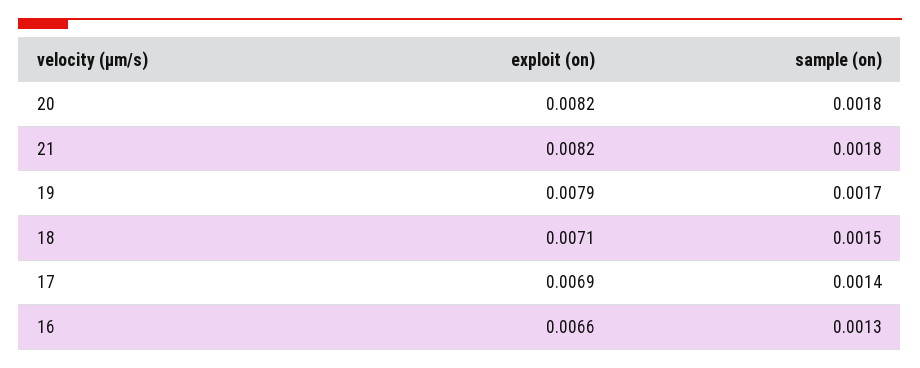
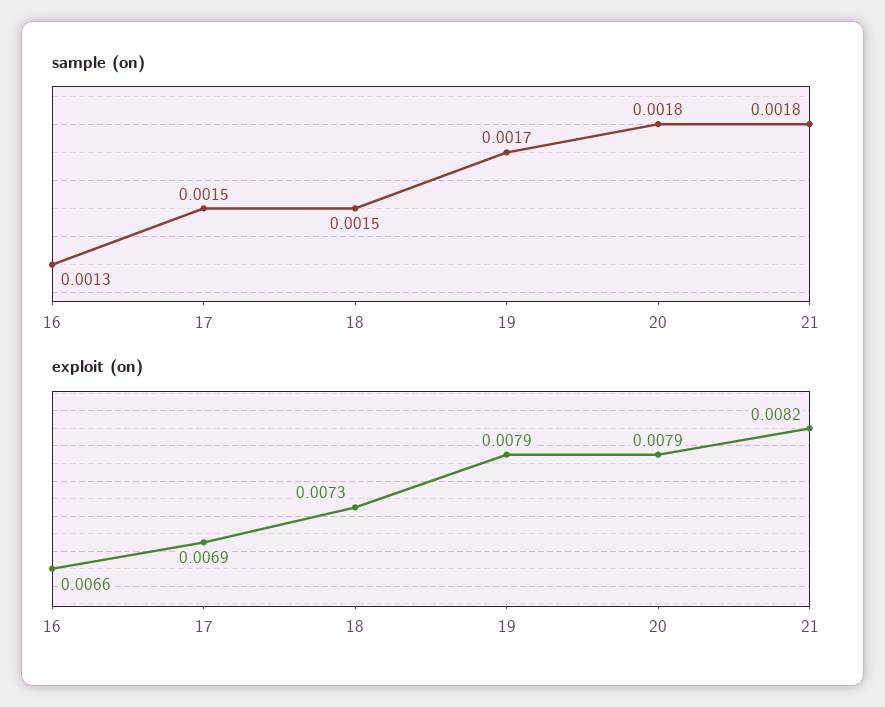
  {
    "exploit (on)": {
-     "20": 0.0082,
+     "20": 0.0079,
      "21": 0.0082,
      "19": 0.0079,
-     "18": 0.0071,
+     "18": 0.0073,
      "17": 0.0069,
      "16": 0.0066
    },
    "sample (on)": {
      "20": 0.0018,
      "21": 0.0018,
      "19": 0.0017,
      "18": 0.0015,
-     "17": 0.0014,
+     "17": 0.0015,
      "16": 0.0013
    }
  }

